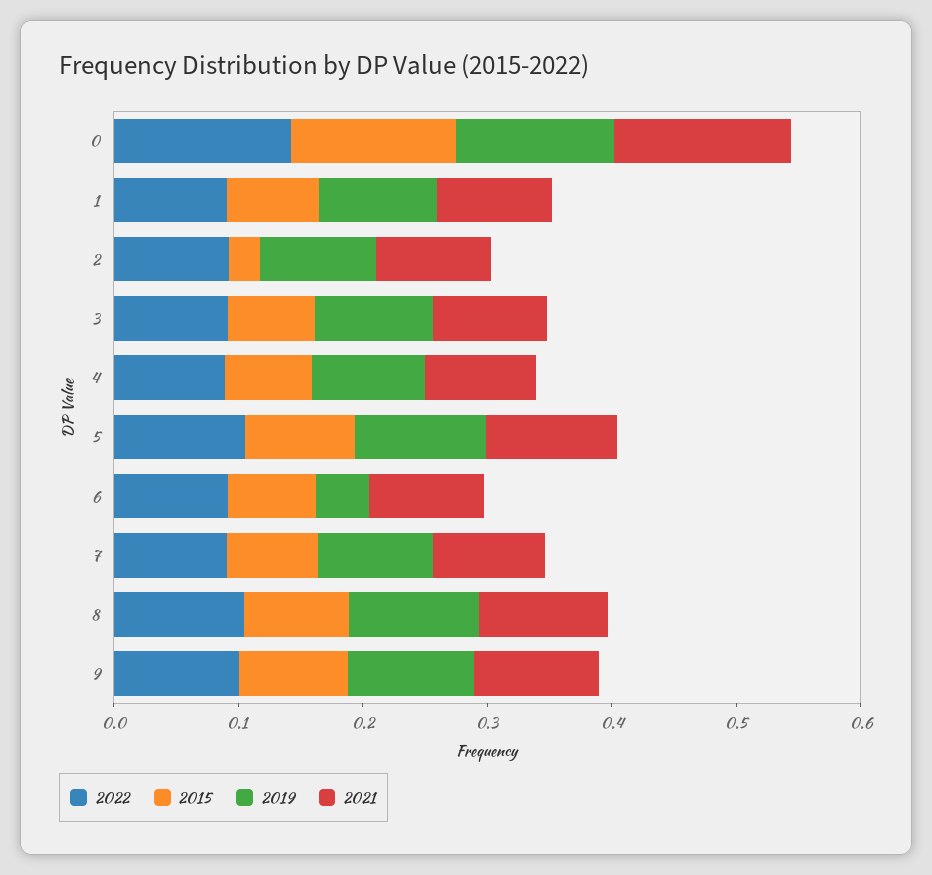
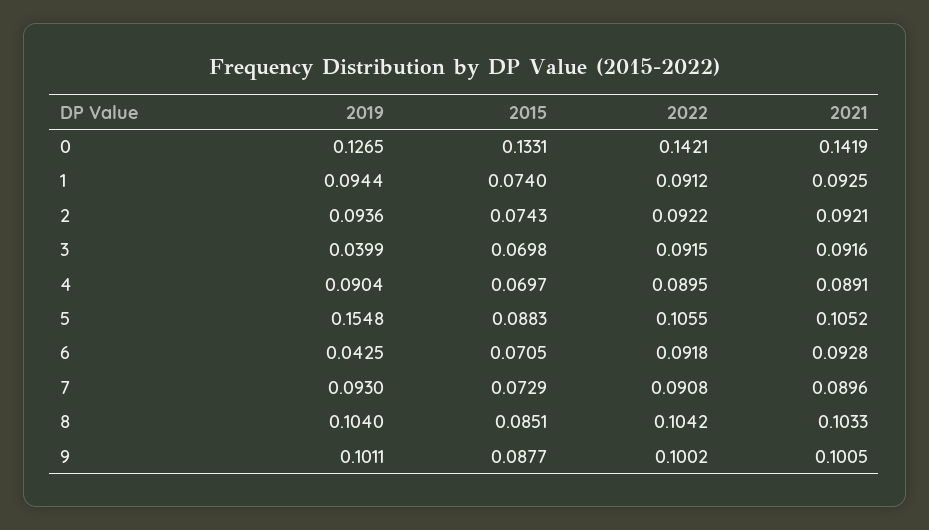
  {
    "2022": {
      "0": 0.1421,
      "1": 0.0912,
      "2": 0.0922,
      "3": 0.0915,
      "4": 0.0895,
      "5": 0.1055,
      "6": 0.0918,
      "7": 0.0908,
      "8": 0.1042,
      "9": 0.1002
    },
    "2015": {
      "0": 0.1331,
      "1": 0.074,
-     "2": 0.02,
+     "2": 0.0743,
      "3": 0.0698,
      "4": 0.0697,
      "5": 0.0883,
      "6": 0.0705,
      "7": 0.0729,
      "8": 0.0851,
      "9": 0.0877
    },
    "2019": {
      "0": 0.1265,
      "1": 0.0944,
      "2": 0.0936,
-     "3": 0.1,
+     "3": 0.0399,
      "4": 0.0904,
-     "5": 0.1,
+     "5": 0.1548,
      "6": 0.0425,
      "7": 0.093,
      "8": 0.104,
      "9": 0.1011
    },
    "2021": {
      "0": 0.1419,
      "1": 0.0925,
      "2": 0.0921,
      "3": 0.0916,
      "4": 0.0891,
      "5": 0.1052,
      "6": 0.0928,
      "7": 0.0896,
      "8": 0.1033,
      "9": 0.1005
    }
  }

